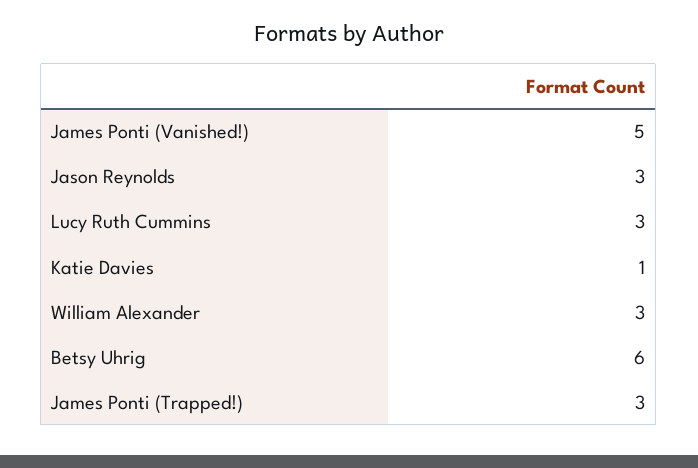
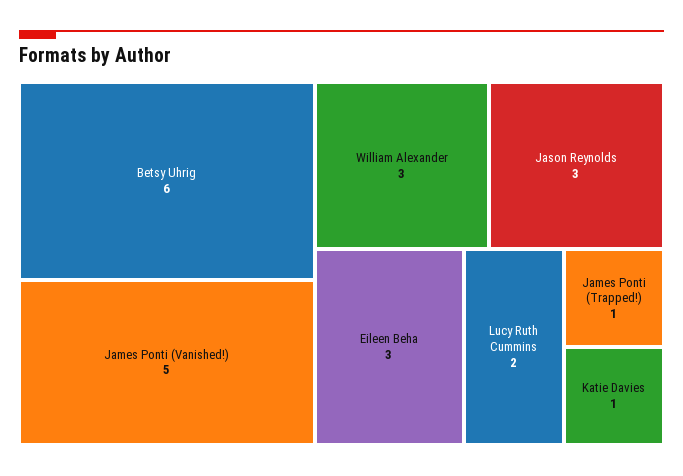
  {
    "James Ponti (Vanished!)": 5,
    "Jason Reynolds": 3,
-   "Lucy Ruth Cummins": 3,
+   "Lucy Ruth Cummins": 2,
    "Katie Davies": 1,
    "William Alexander": 3,
    "Betsy Uhrig": 6,
-   "James Ponti (Trapped!)": 3
+   "James Ponti (Trapped!)": 1,
+   "Eileen Beha": 3
  }

